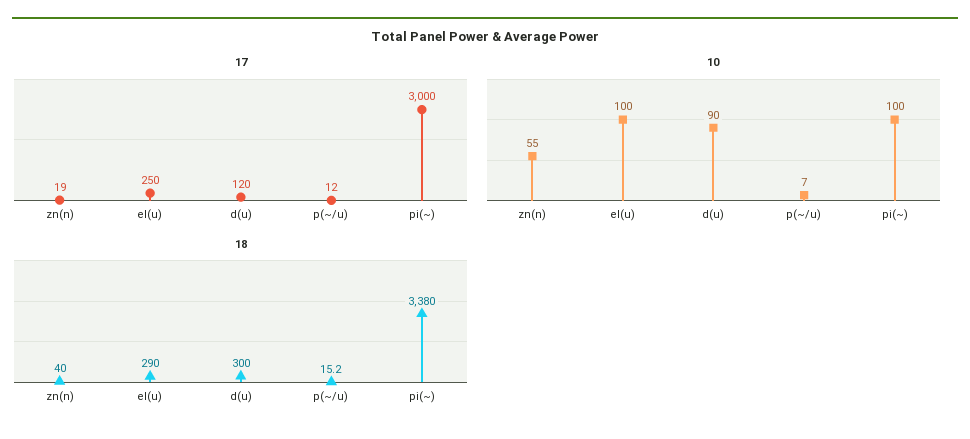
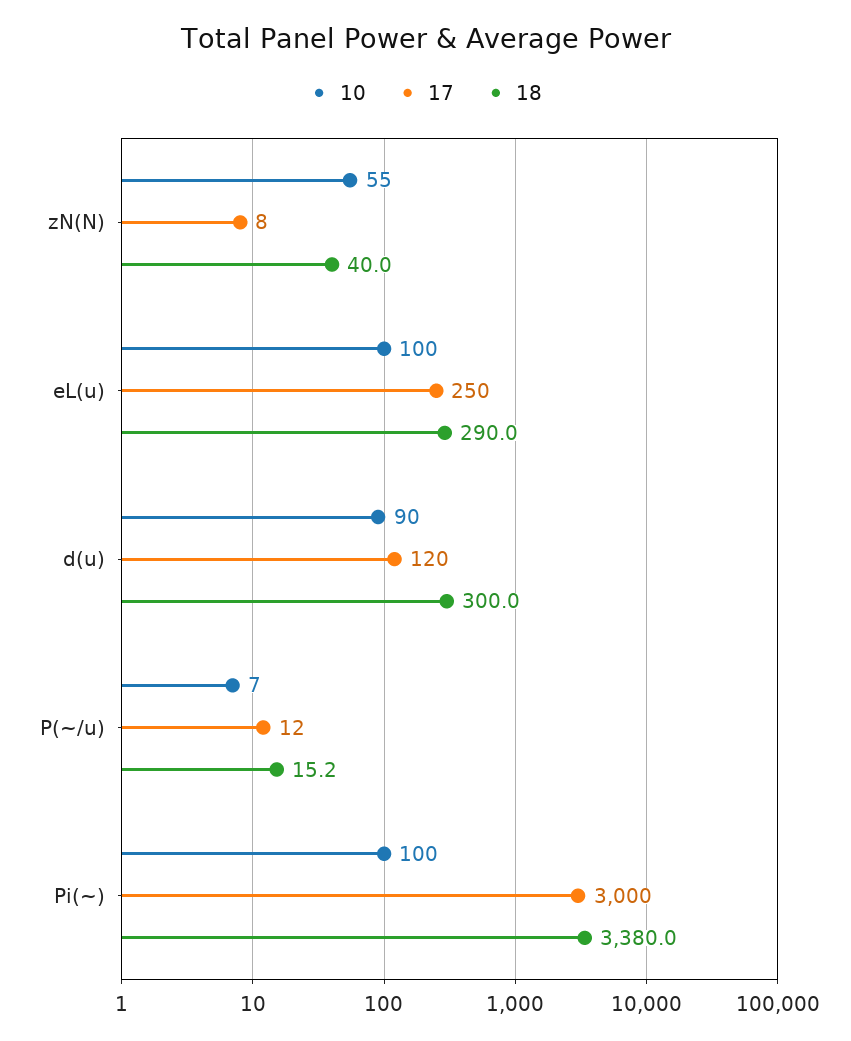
  {
    "17": {
-     "zn(n)": 19,
+     "zn(n)": 8,
      "el(u)": 250,
      "d(u)": 120,
      "p(~/u)": 12,
      "pi(~)": 3000
    },
    "10": {
      "zn(n)": 55,
      "el(u)": 100,
      "d(u)": 90,
      "p(~/u)": 7,
      "pi(~)": 100
    },
    "18": {
      "zn(n)": 40,
      "el(u)": 290,
      "d(u)": 300,
      "p(~/u)": 15.2,
      "pi(~)": 3380
    }
  }

